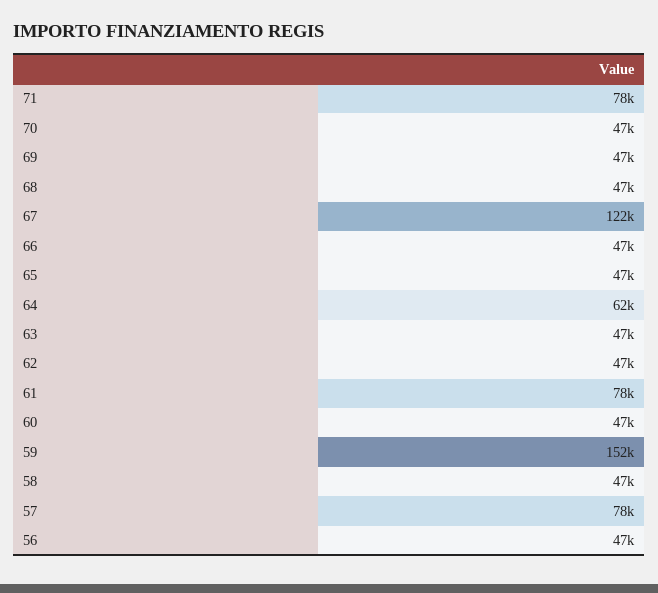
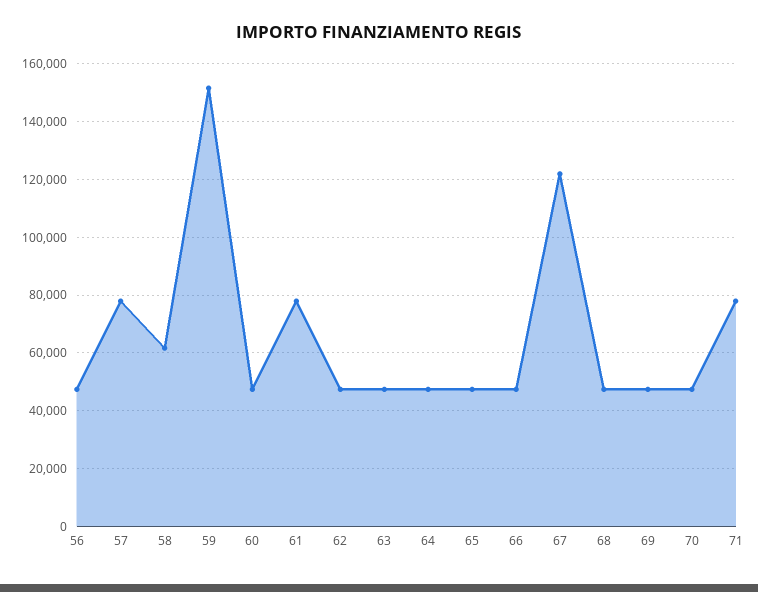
  {
    "71": 78000,
    "70": 47000,
    "69": 47000,
    "68": 47000,
    "67": 122000,
    "66": 47000,
    "65": 47000,
-   "64": 62000,
+   "64": 47500,
    "63": 47000,
    "62": 47000,
    "61": 78000,
    "60": 47000,
    "59": 152000,
-   "58": 47000,
+   "58": 62500,
    "57": 78000,
    "56": 47000
  }

